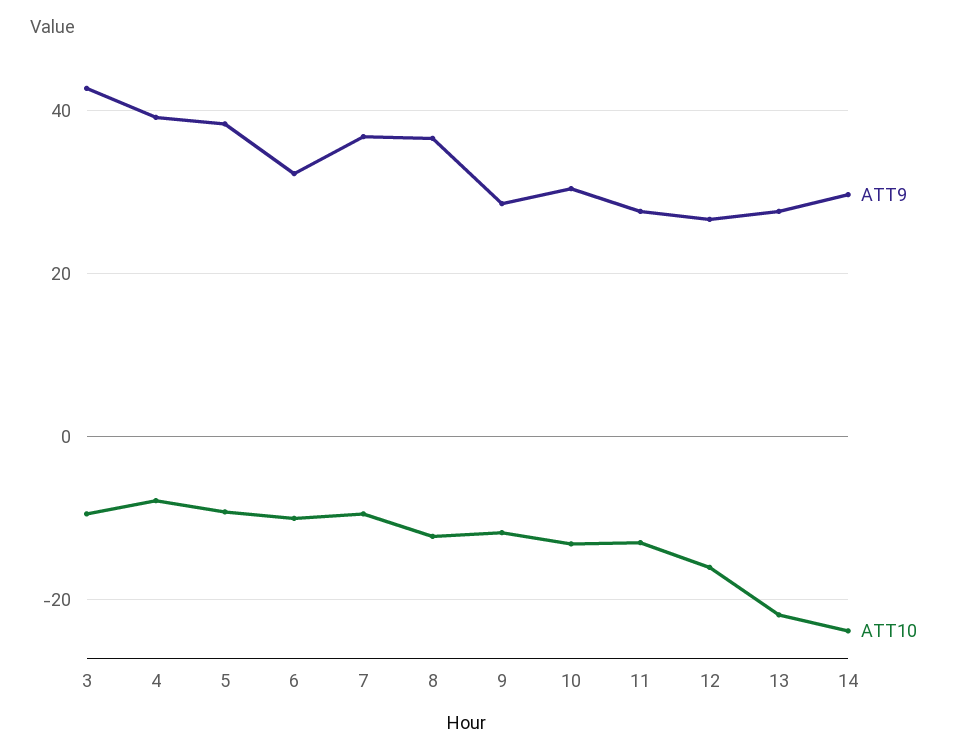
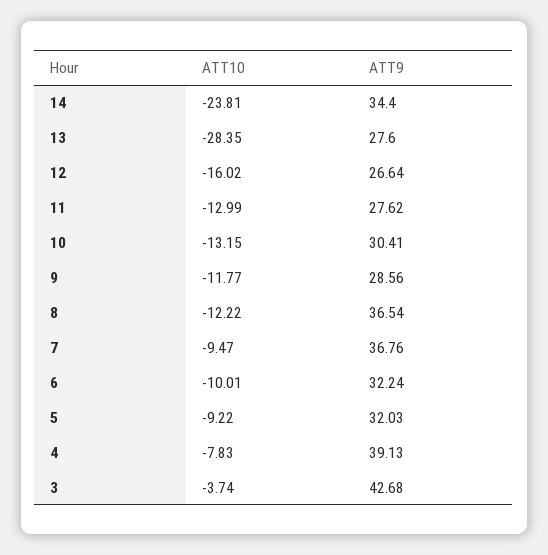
  {
    "ATT9": {
      "3": 42.68,
      "4": 39.13,
-     "5": 38,
+     "5": 32.03,
      "6": 32.24,
      "7": 36.76,
      "8": 36.54,
      "9": 28.56,
      "10": 30.41,
      "11": 27.62,
      "12": 26.64,
      "13": 27.6,
-     "14": 30
+     "14": 34.4
    },
    "ATT10": {
-     "3": -10,
+     "3": -3.74,
      "4": -7.83,
      "5": -9.22,
      "6": -10.01,
      "7": -9.47,
      "8": -12.22,
      "9": -11.77,
      "10": -13.15,
      "11": -12.99,
      "12": -16.02,
-     "13": -22,
+     "13": -28.35,
      "14": -23.81
    }
  }

